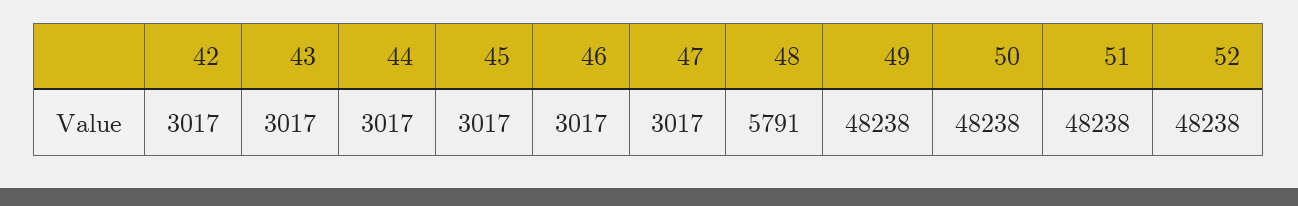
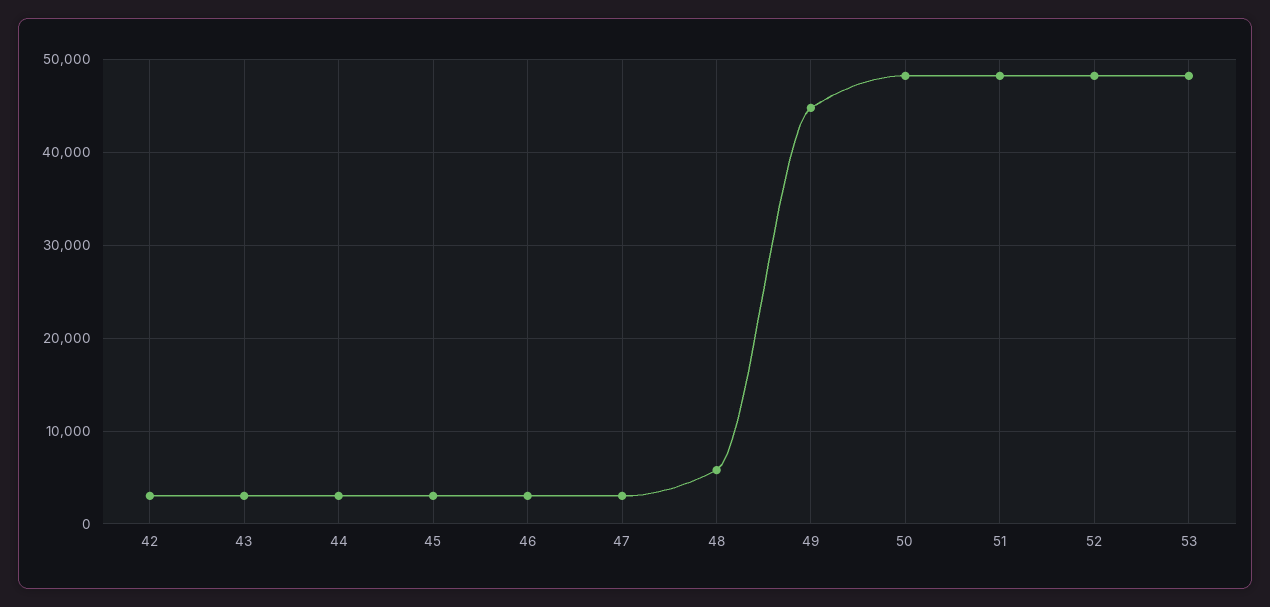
  {
    "42": 3017,
    "43": 3017,
    "44": 3017,
    "45": 3017,
    "46": 3017,
    "47": 3017,
    "48": 5791,
-   "49": 48238,
+   "49": 45000,
    "50": 48238,
    "51": 48238,
-   "52": 48238
+   "52": 48238,
+   "53": 48000
  }

